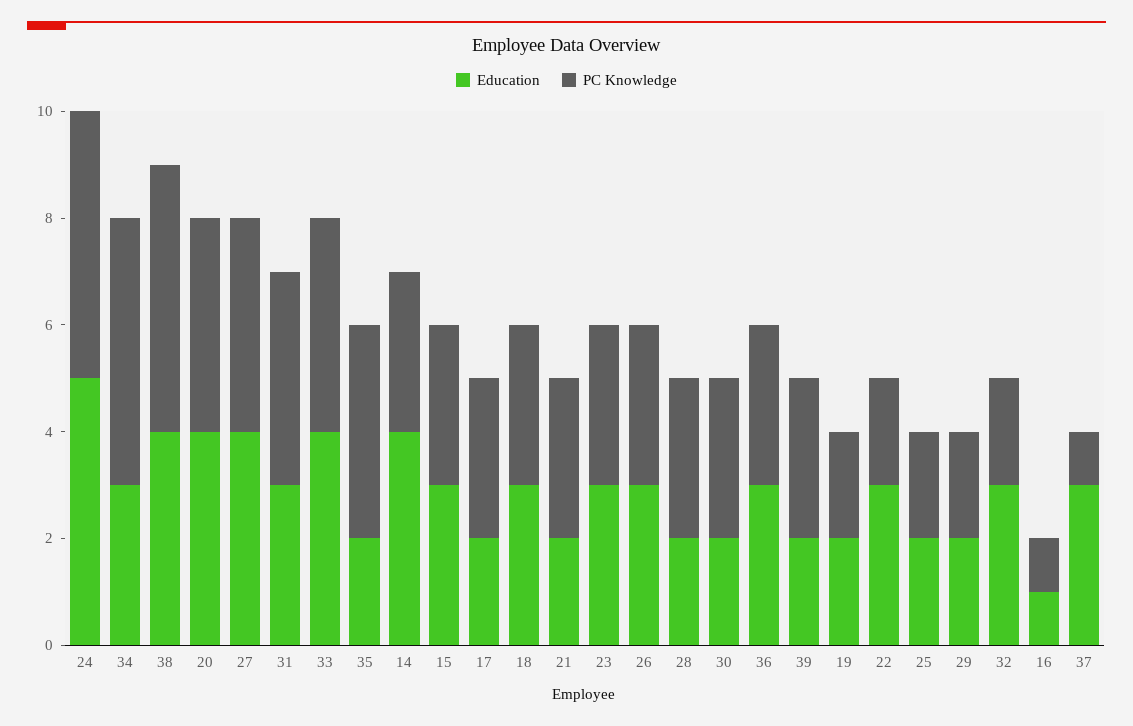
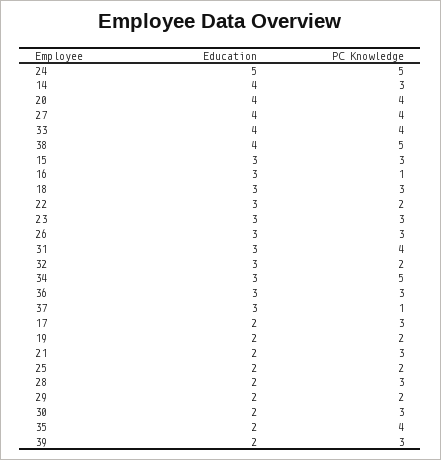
  {
    "Education": {
      "24": 5,
      "34": 3,
      "38": 4,
      "20": 4,
      "27": 4,
      "31": 3,
      "33": 4,
      "35": 2,
      "14": 4,
      "15": 3,
      "17": 2,
      "18": 3,
      "21": 2,
      "23": 3,
      "26": 3,
      "28": 2,
      "30": 2,
      "36": 3,
      "39": 2,
      "19": 2,
      "22": 3,
      "25": 2,
      "29": 2,
      "32": 3,
-     "16": 1,
+     "16": 3,
      "37": 3
    },
    "PC Knowledge": {
      "24": 5,
      "34": 5,
      "38": 5,
      "20": 4,
      "27": 4,
      "31": 4,
      "33": 4,
      "35": 4,
      "14": 3,
      "15": 3,
      "17": 3,
      "18": 3,
      "21": 3,
      "23": 3,
      "26": 3,
      "28": 3,
      "30": 3,
      "36": 3,
      "39": 3,
      "19": 2,
      "22": 2,
      "25": 2,
      "29": 2,
      "32": 2,
      "16": 1,
      "37": 1
    }
  }

